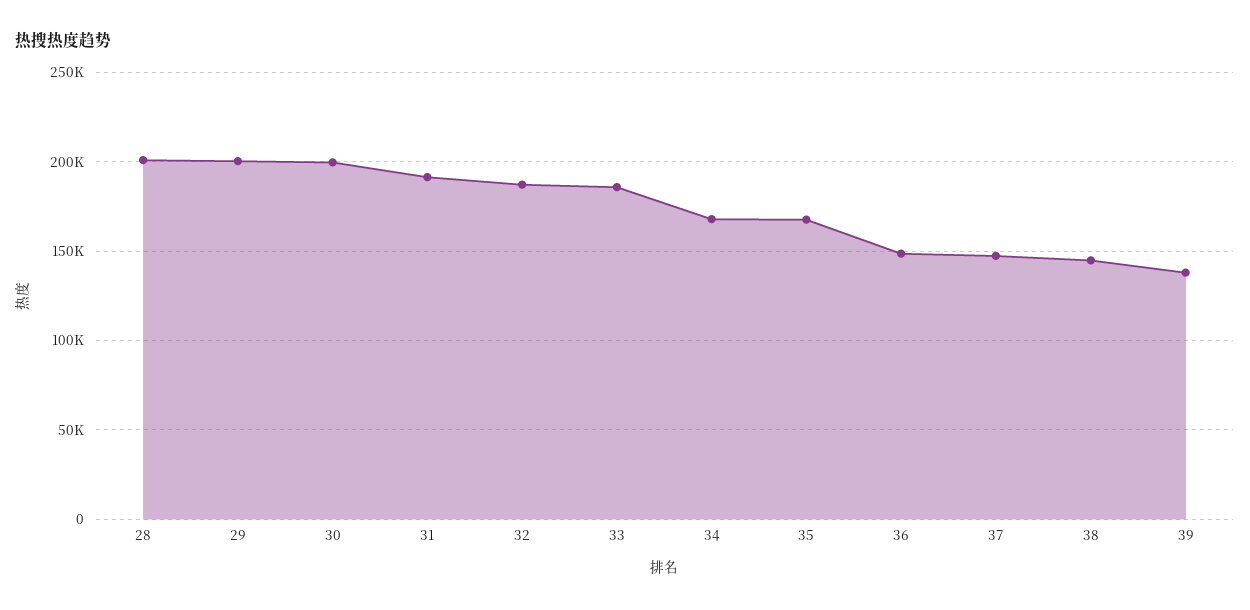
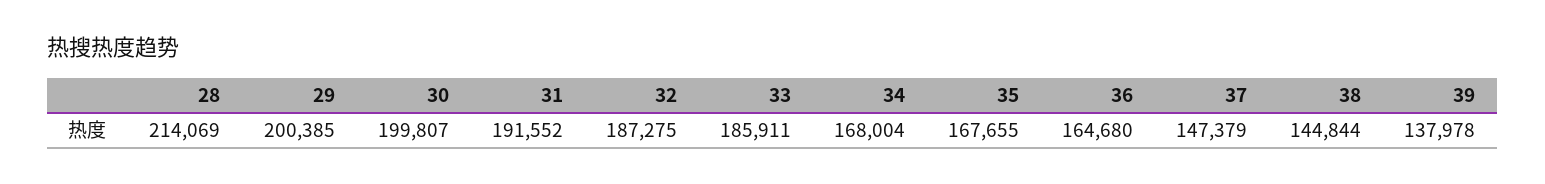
  {
-   "28": 200000,
+   "28": 214069,
    "29": 200385,
    "30": 199807,
    "31": 191552,
    "32": 187275,
    "33": 185911,
    "34": 168004,
    "35": 167655,
-   "36": 150000,
+   "36": 164680,
    "37": 147379,
    "38": 144844,
    "39": 137978
  }

